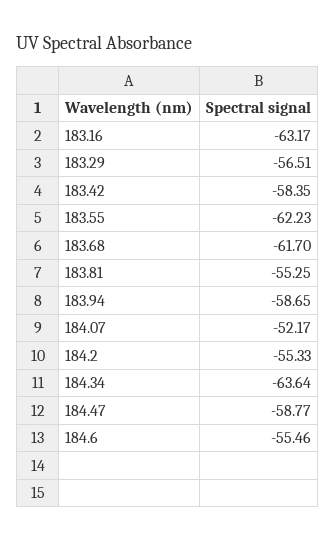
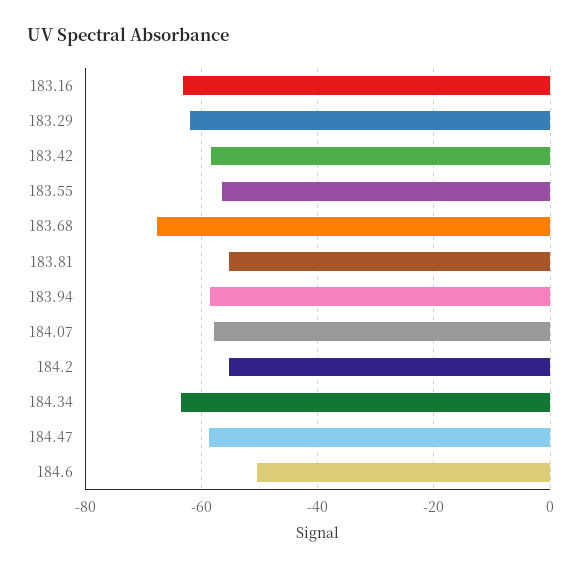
  {
    "183.16": -63.17,
-   "183.29": -56.51,
+   "183.29": -62,
    "183.42": -58.35,
-   "183.55": -62.23,
+   "183.55": -56,
-   "183.68": -61.7,
+   "183.68": -68,
    "183.81": -55.25,
    "183.94": -58.65,
-   "184.07": -52.17,
+   "184.07": -58,
    "184.2": -55.33,
    "184.34": -63.64,
    "184.47": -58.77,
-   "184.6": -55.46
+   "184.6": -50
  }

